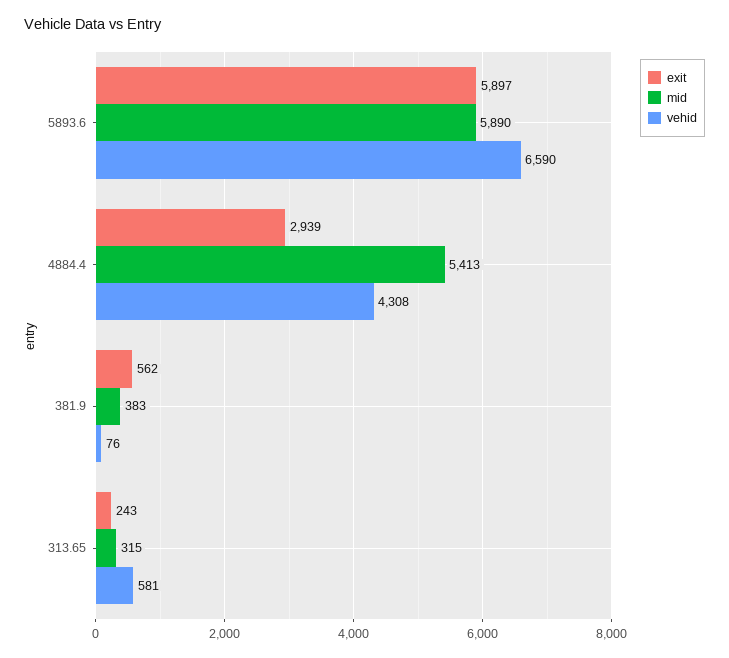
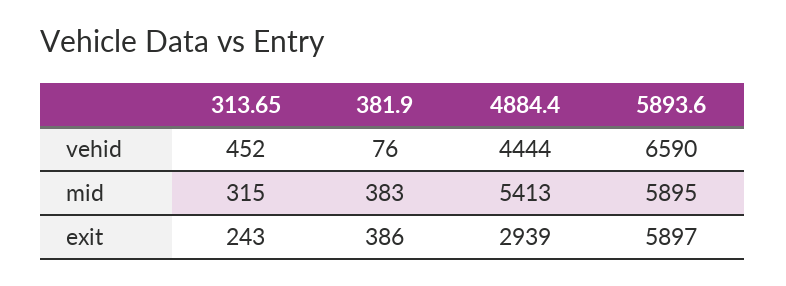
  {
    "exit": {
      "5893.6": 5897,
      "4884.4": 2939,
-     "381.9": 562,
+     "381.9": 386,
      "313.65": 243
    },
    "mid": {
-     "5893.6": 5890,
+     "5893.6": 5895,
      "4884.4": 5413,
      "381.9": 383,
      "313.65": 315
    },
    "vehid": {
      "5893.6": 6590,
-     "4884.4": 4308,
+     "4884.4": 4444,
      "381.9": 76,
-     "313.65": 581
+     "313.65": 452
    }
  }

